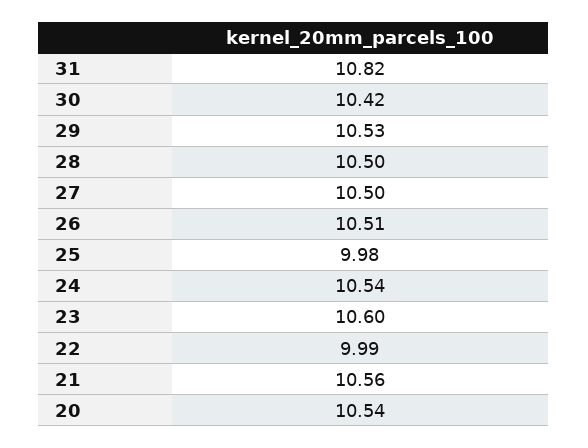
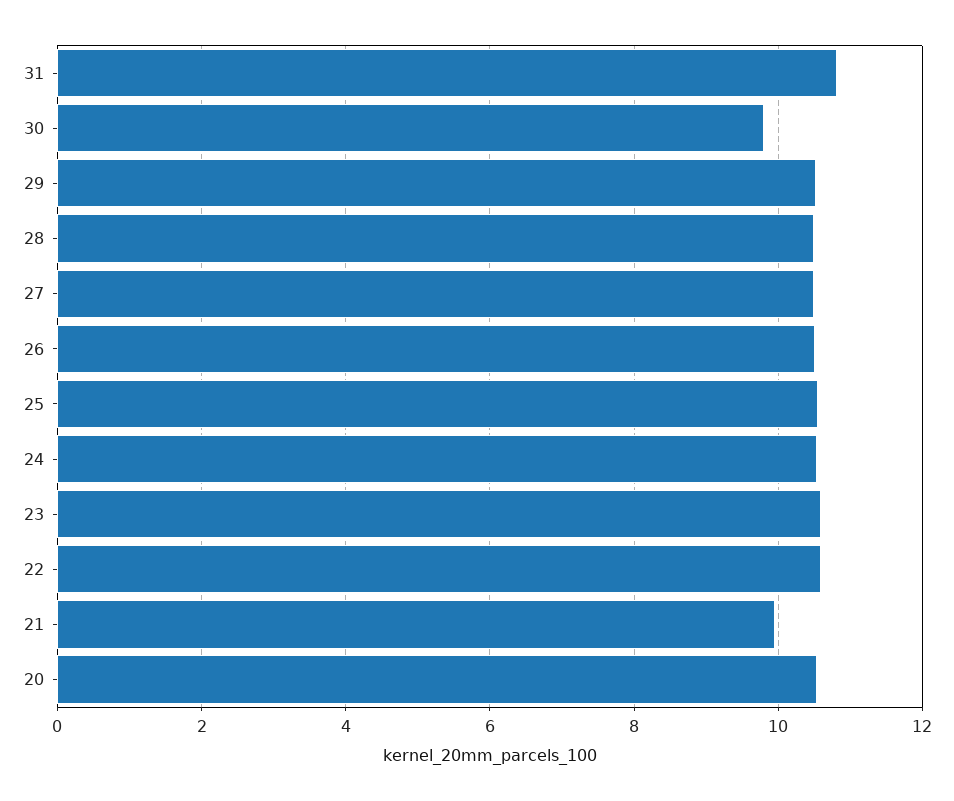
  {
    "31": 10.82,
-   "30": 10.42,
+   "30": 9.8,
    "29": 10.53,
    "28": 10.5,
    "27": 10.5,
    "26": 10.51,
-   "25": 9.98,
+   "25": 10.6,
    "24": 10.54,
    "23": 10.6,
-   "22": 9.99,
+   "22": 10.6,
-   "21": 10.56,
+   "21": 10,
    "20": 10.54
  }

